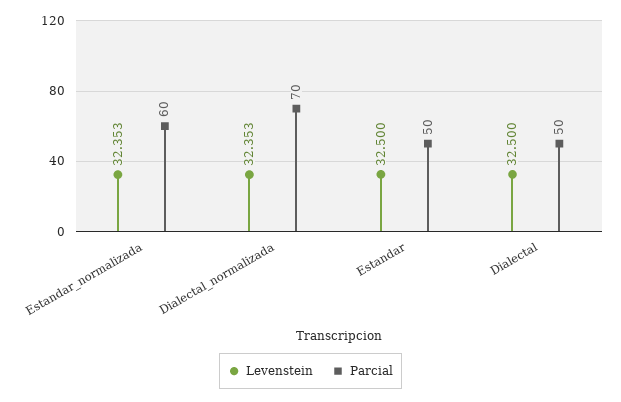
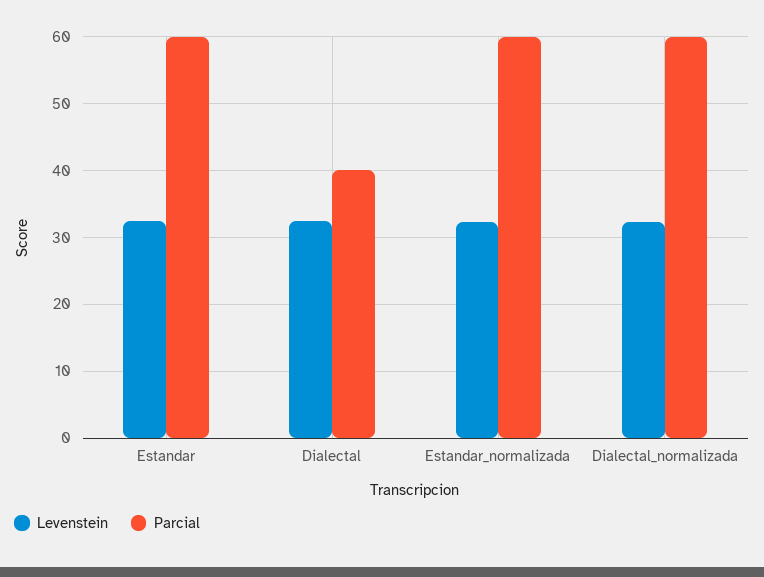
  {
    "Levenstein": {
      "Estandar_normalizada": 32.353,
      "Dialectal_normalizada": 32.353,
      "Estandar": 32.5,
      "Dialectal": 32.5
    },
    "Parcial": {
      "Estandar_normalizada": 60,
-     "Dialectal_normalizada": 70,
+     "Dialectal_normalizada": 60,
-     "Estandar": 50,
+     "Estandar": 60,
-     "Dialectal": 50
+     "Dialectal": 40
    }
  }

